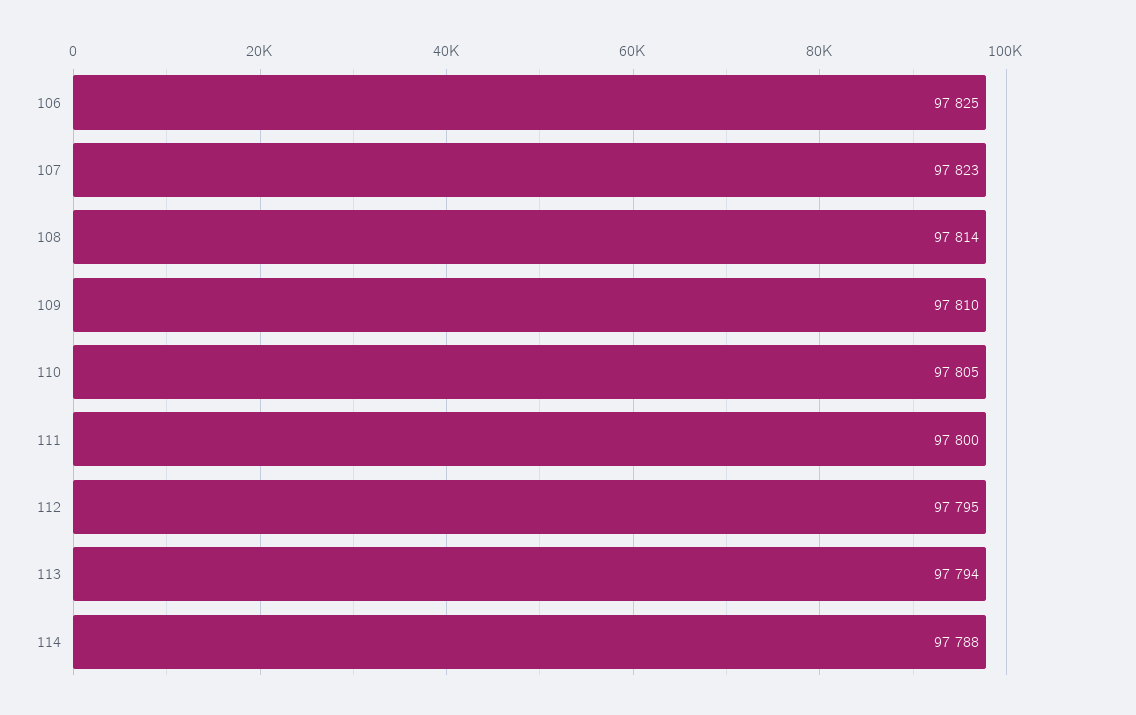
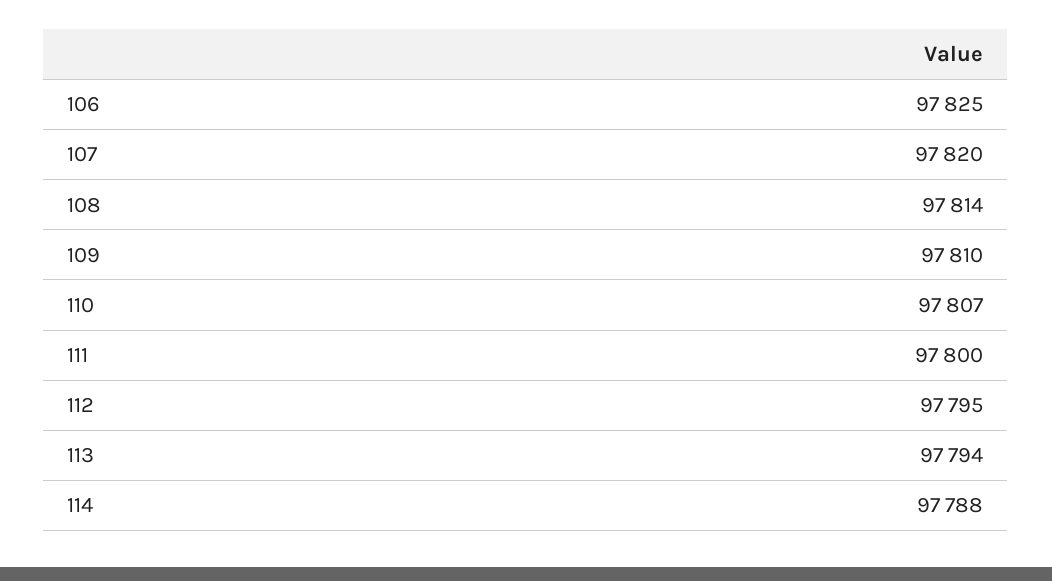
  {
    "106": 97825,
-   "107": 97823,
+   "107": 97820,
    "108": 97814,
    "109": 97810,
-   "110": 97805,
+   "110": 97807,
    "111": 97800,
    "112": 97795,
    "113": 97794,
    "114": 97788
  }

